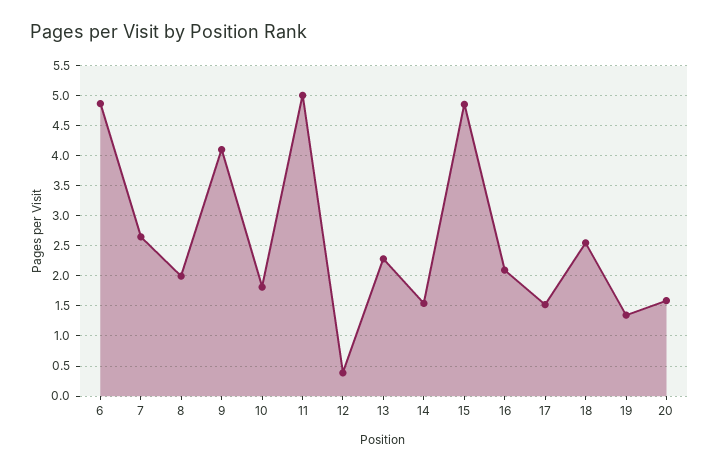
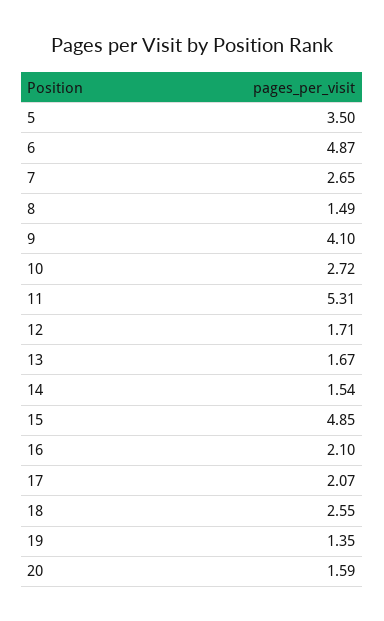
  {
    "6": 4.87,
    "7": 2.65,
-   "8": 2,
+   "8": 1.49,
    "9": 4.1,
-   "10": 1.8,
+   "10": 2.72,
-   "11": 5,
+   "11": 5.31,
-   "12": 0.4,
+   "12": 1.71,
-   "13": 2.3,
+   "13": 1.67,
    "14": 1.54,
    "15": 4.85,
    "16": 2.1,
-   "17": 1.5,
+   "17": 2.07,
    "18": 2.55,
    "19": 1.35,
-   "20": 1.59
+   "20": 1.59,
+   "5": 3.5
  }

